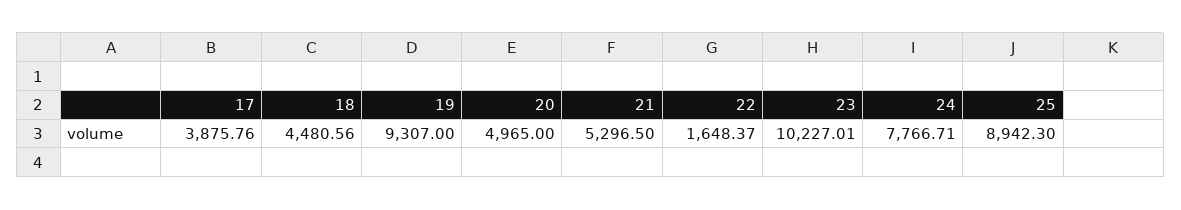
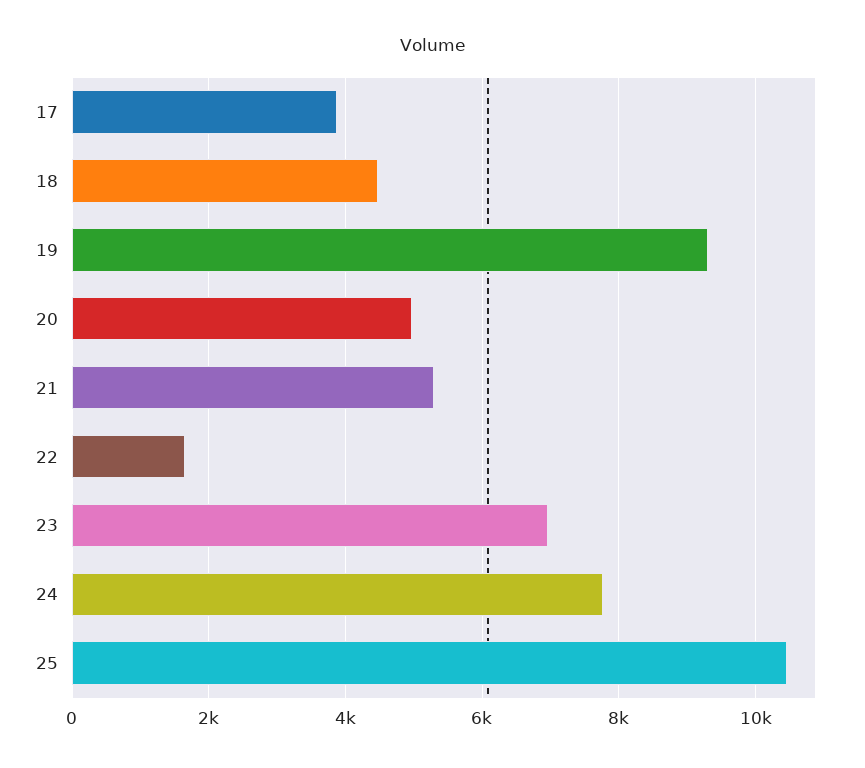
  {
    "17": 3875.76,
    "18": 4480.56,
    "19": 9307,
    "20": 4965,
    "21": 5296.5,
    "22": 1648.37,
-   "23": 10227.01,
+   "23": 7000,
    "24": 7766.71,
-   "25": 8942.3
+   "25": 10400
  }

